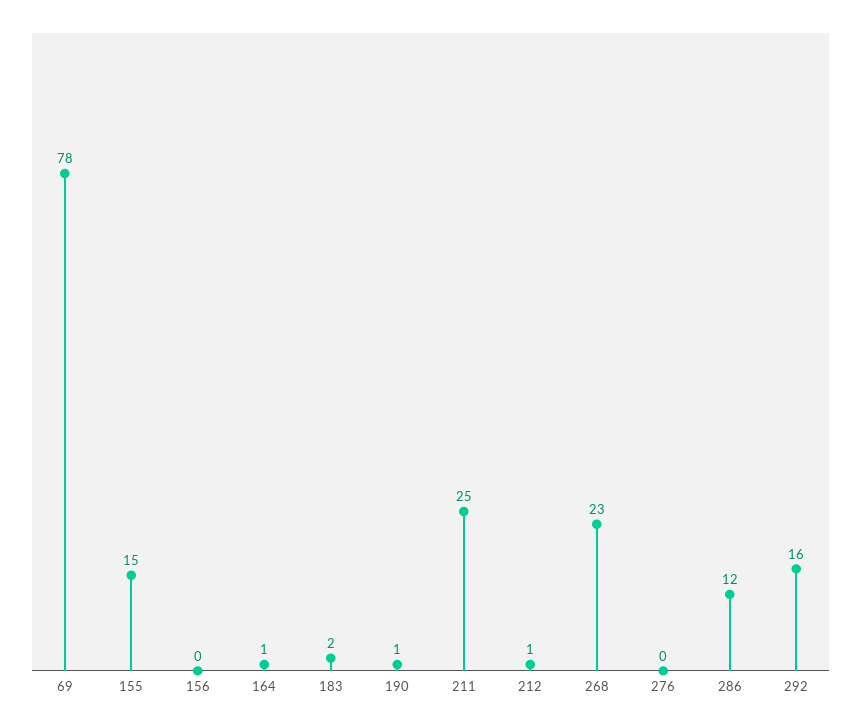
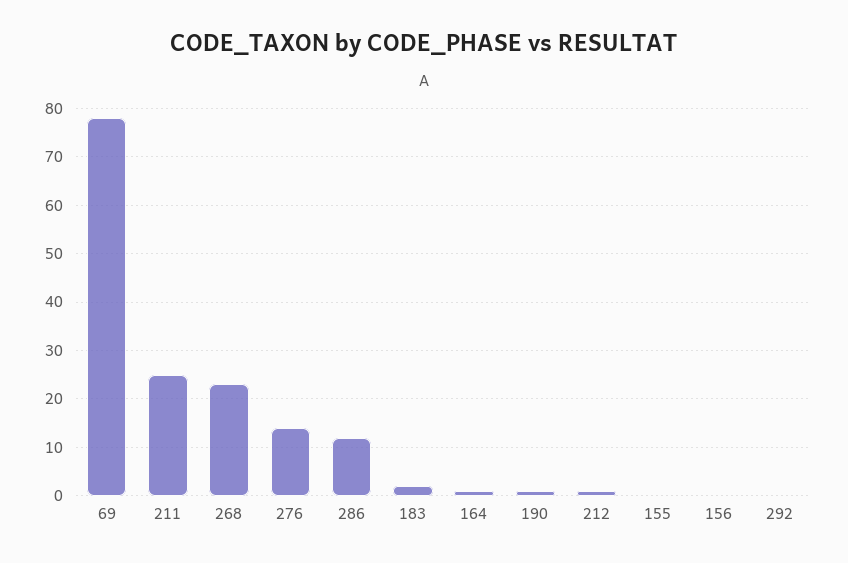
  {
    "69": 78,
-   "155": 15,
+   "155": 0,
    "156": 0,
    "164": 1,
    "183": 2,
    "190": 1,
    "211": 25,
    "212": 1,
    "268": 23,
-   "276": 0,
+   "276": 15,
    "286": 12,
-   "292": 16
+   "292": 0
  }

